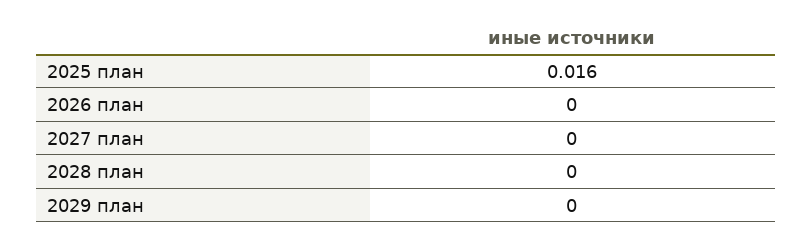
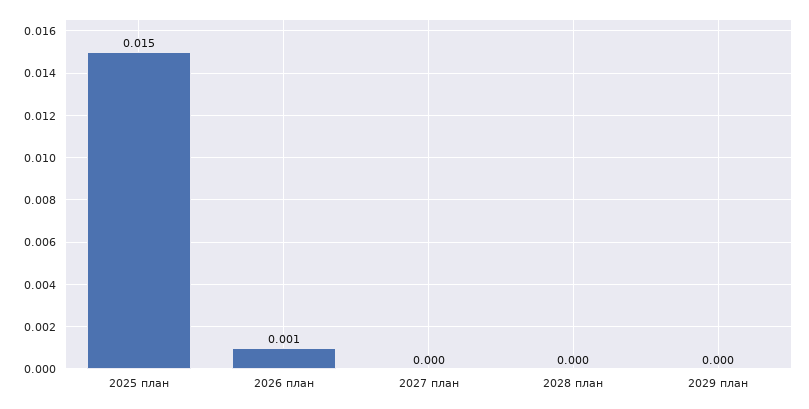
  {
-   "2025 план": 0.016,
+   "2025 план": 0.015,
-   "2026 план": 0,
+   "2026 план": 0.001,
    "2027 план": 0,
    "2028 план": 0,
    "2029 план": 0
  }

